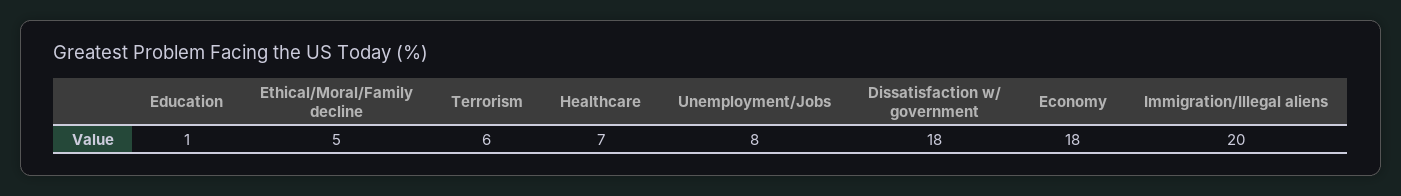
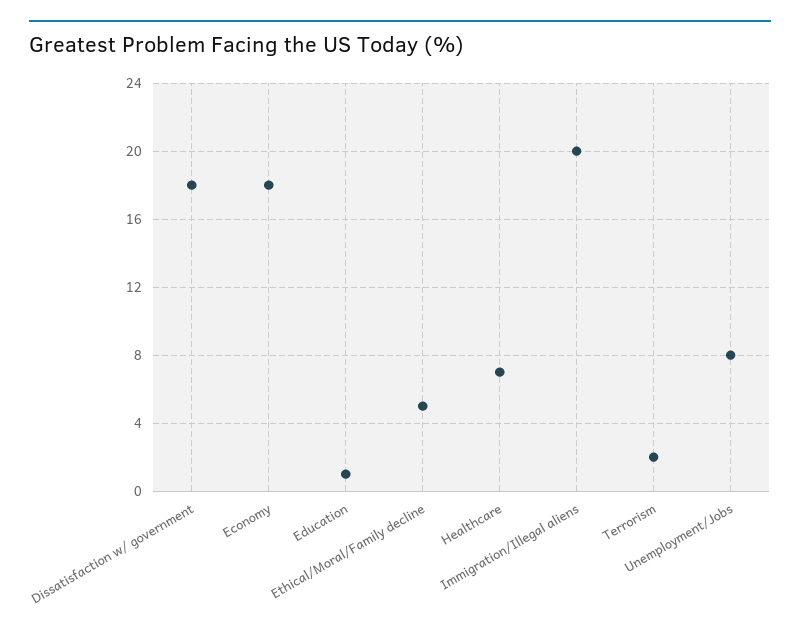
  {
    "Education": 1,
    "Ethical/Moral/Family decline": 5,
-   "Terrorism": 6,
+   "Terrorism": 2,
    "Healthcare": 7,
    "Unemployment/Jobs": 8,
    "Dissatisfaction w/ government": 18,
    "Economy": 18,
    "Immigration/Illegal aliens": 20
  }

